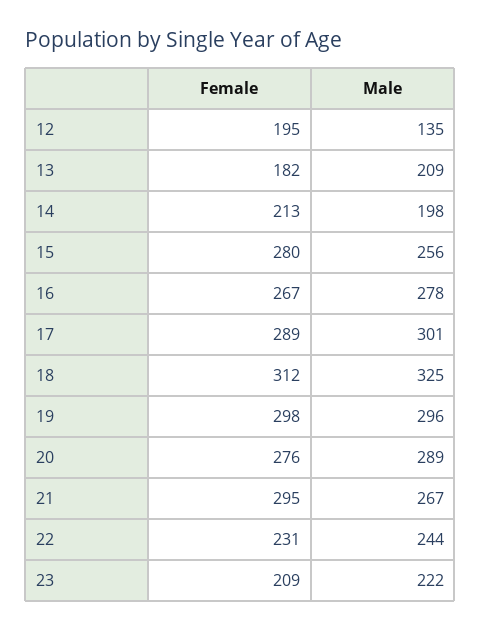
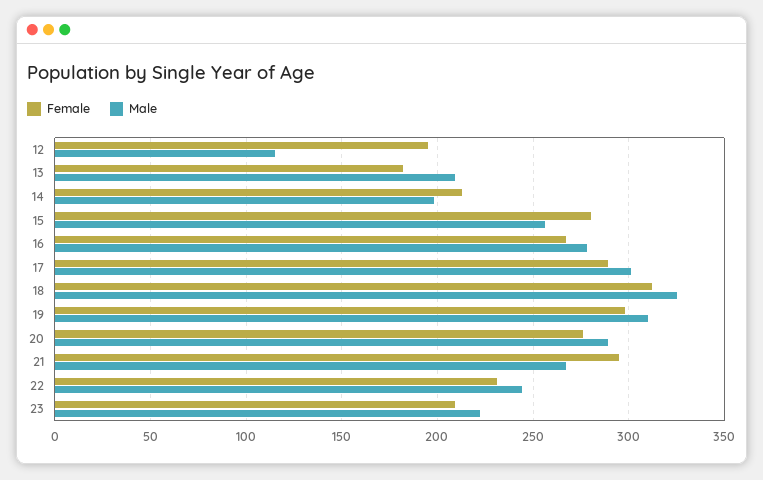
  {
    "Female": {
      "12": 195,
      "13": 182,
      "14": 213,
      "15": 280,
      "16": 267,
      "17": 289,
      "18": 312,
      "19": 298,
      "20": 276,
      "21": 295,
      "22": 231,
      "23": 209
    },
    "Male": {
-     "12": 135,
+     "12": 115,
      "13": 209,
      "14": 198,
      "15": 256,
      "16": 278,
      "17": 301,
      "18": 325,
-     "19": 296,
+     "19": 310,
      "20": 289,
      "21": 267,
      "22": 244,
      "23": 222
    }
  }

